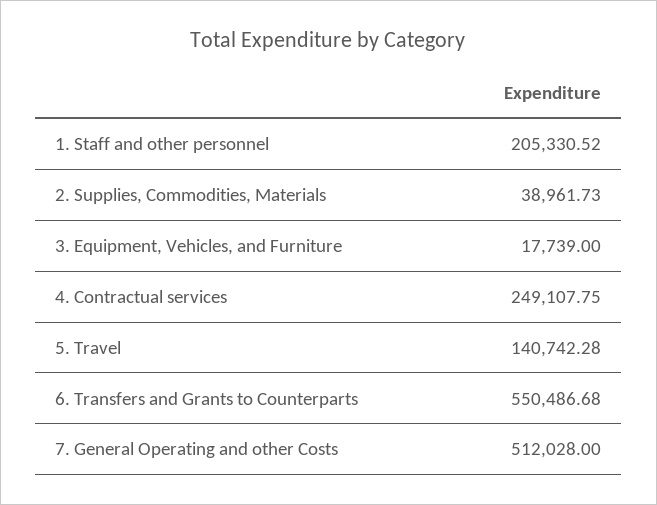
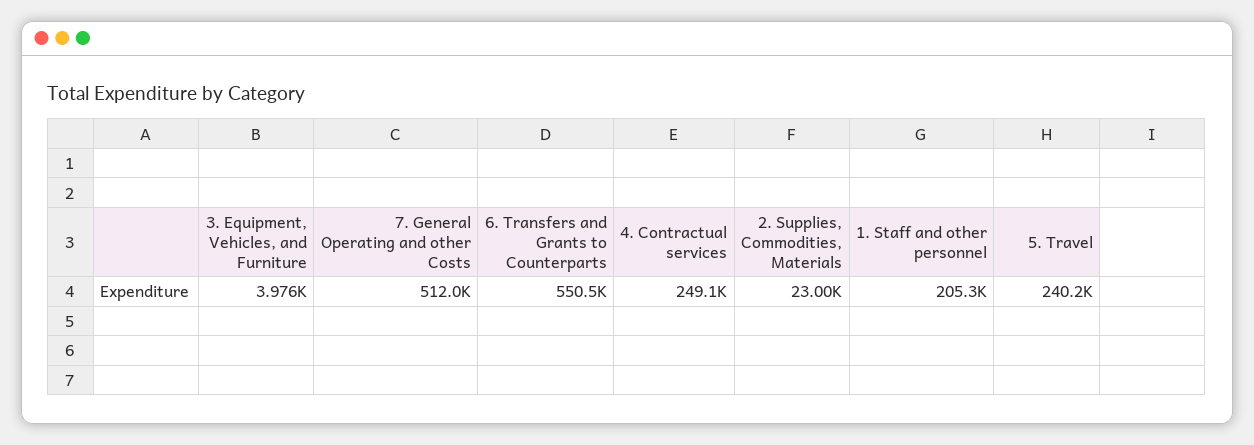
  {
    "1. Staff and other personnel": 205330.52,
-   "2. Supplies, Commodities, Materials": 38961.73,
+   "2. Supplies, Commodities, Materials": 23000,
-   "3. Equipment, Vehicles, and Furniture": 17739,
+   "3. Equipment, Vehicles, and Furniture": 3976,
    "4. Contractual services": 249107.75,
-   "5. Travel": 140742.28,
+   "5. Travel": 240200,
    "6. Transfers and Grants to Counterparts": 550486.68,
    "7. General Operating and other Costs": 512028
  }

